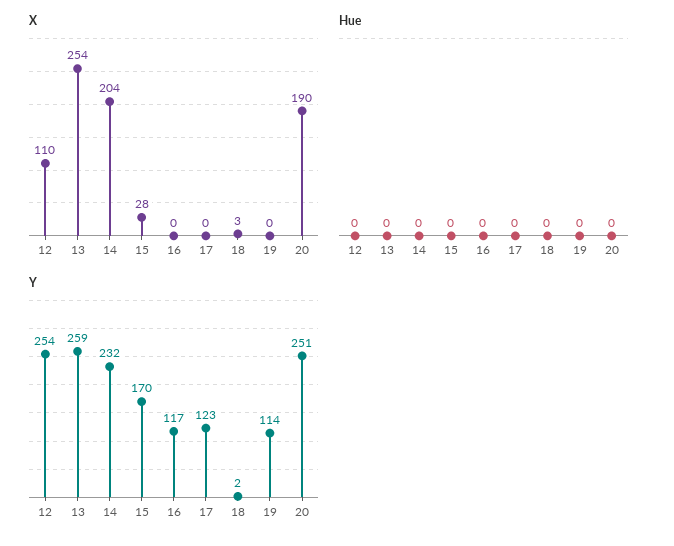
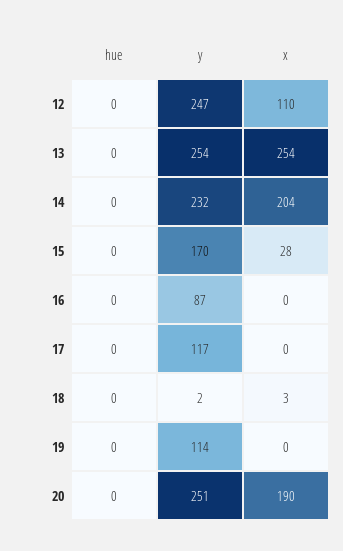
  {
    "X": {
      "12": 110,
      "13": 254,
      "14": 204,
      "15": 28,
      "16": 0,
      "17": 0,
      "18": 3,
      "19": 0,
      "20": 190
    },
    "Hue": {
      "12": 0,
      "13": 0,
      "14": 0,
      "15": 0,
      "16": 0,
      "17": 0,
      "18": 0,
      "19": 0,
      "20": 0
    },
    "Y": {
-     "12": 254,
+     "12": 247,
-     "13": 259,
+     "13": 254,
      "14": 232,
      "15": 170,
-     "16": 117,
+     "16": 87,
-     "17": 123,
+     "17": 117,
      "18": 2,
      "19": 114,
      "20": 251
    }
  }

